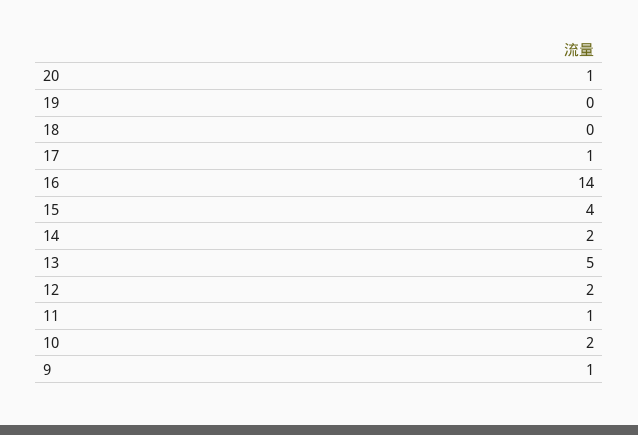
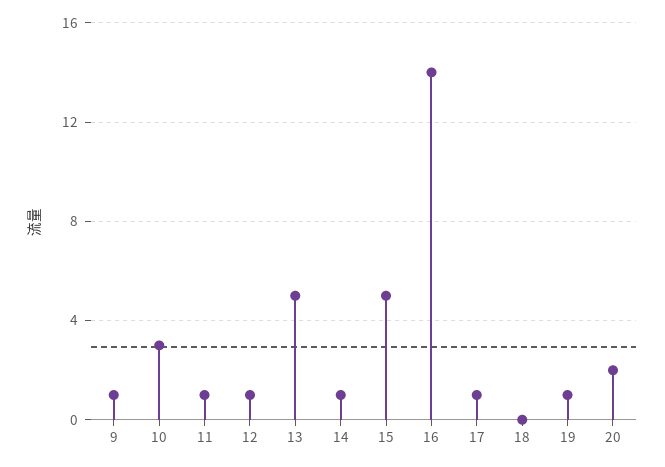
  {
-   "20": 1,
+   "20": 2,
-   "19": 0,
+   "19": 1,
    "18": 0,
    "17": 1,
    "16": 14,
-   "15": 4,
+   "15": 5,
-   "14": 2,
+   "14": 1,
    "13": 5,
-   "12": 2,
+   "12": 1,
    "11": 1,
-   "10": 2,
+   "10": 3,
    "9": 1
  }

